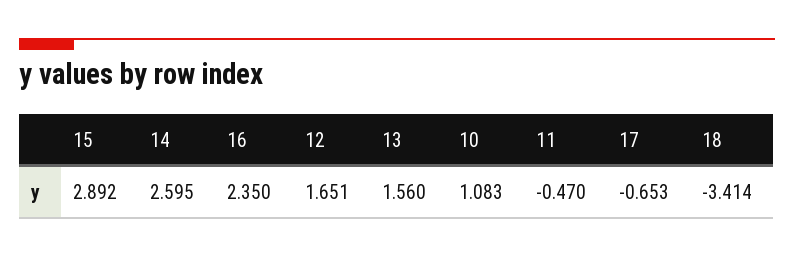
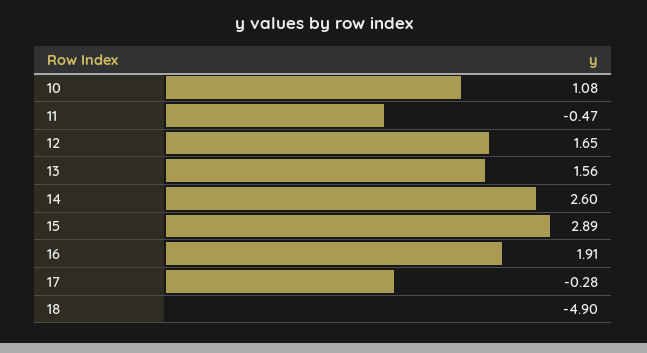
  {
    "15": 2.892,
    "14": 2.595,
-   "16": 2.35,
+   "16": 1.91,
    "12": 1.651,
    "13": 1.56,
    "10": 1.083,
    "11": -0.47,
-   "17": -0.653,
+   "17": -0.28,
-   "18": -3.414
+   "18": -4.9
  }

